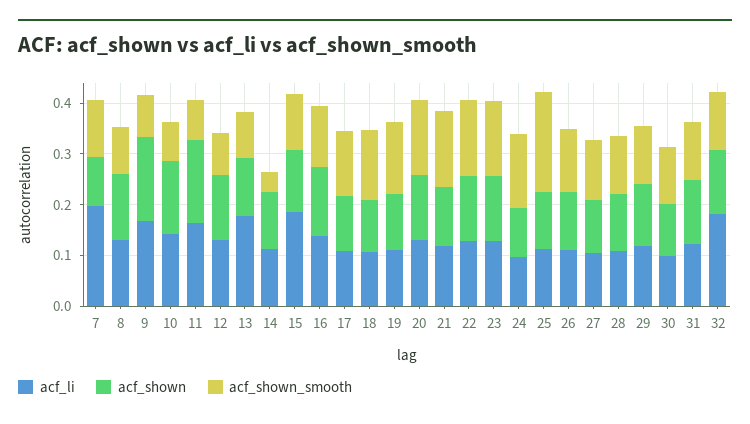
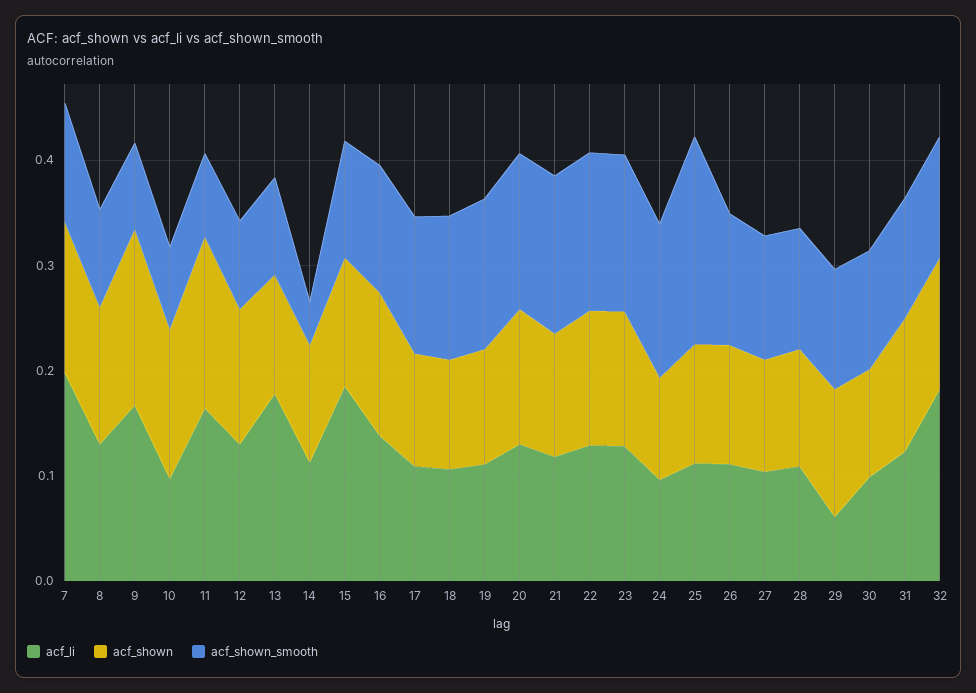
  {
    "acf_li": {
      "7": 0.2,
      "8": 0.14,
      "9": 0.16,
-     "10": 0.14,
+     "10": 0.1,
      "11": 0.16,
      "12": 0.14,
      "13": 0.18,
      "14": 0.12,
      "15": 0.18,
      "16": 0.14,
      "17": 0.1,
      "18": 0.1,
      "19": 0.12,
      "20": 0.14,
      "21": 0.12,
      "22": 0.12,
      "23": 0.12,
      "24": 0.1,
      "25": 0.12,
      "26": 0.12,
      "27": 0.1,
      "28": 0.1,
-     "29": 0.12,
+     "29": 0.06,
      "30": 0.1,
      "31": 0.12,
      "32": 0.18
    },
    "acf_shown": {
-     "7": 0.1,
+     "7": 0.14,
      "8": 0.14,
      "9": 0.16,
      "10": 0.14,
      "11": 0.16,
      "12": 0.12,
      "13": 0.12,
      "14": 0.12,
      "15": 0.12,
      "16": 0.14,
      "17": 0.1,
      "18": 0.1,
      "19": 0.1,
      "20": 0.12,
      "21": 0.12,
      "22": 0.12,
      "23": 0.12,
      "24": 0.1,
      "25": 0.12,
      "26": 0.12,
      "27": 0.1,
      "28": 0.12,
      "29": 0.12,
      "30": 0.1,
      "31": 0.12,
      "32": 0.12
    },
    "acf_shown_smooth": {
      "7": 0.12,
      "8": 0.1,
      "9": 0.08,
      "10": 0.08,
      "11": 0.08,
      "12": 0.08,
      "13": 0.1,
      "14": 0.04,
      "15": 0.12,
      "16": 0.12,
      "17": 0.14,
      "18": 0.14,
      "19": 0.14,
      "20": 0.14,
      "21": 0.16,
      "22": 0.16,
      "23": 0.14,
      "24": 0.14,
      "25": 0.2,
      "26": 0.12,
      "27": 0.12,
      "28": 0.12,
      "29": 0.12,
      "30": 0.12,
      "31": 0.12,
      "32": 0.12
    }
  }

